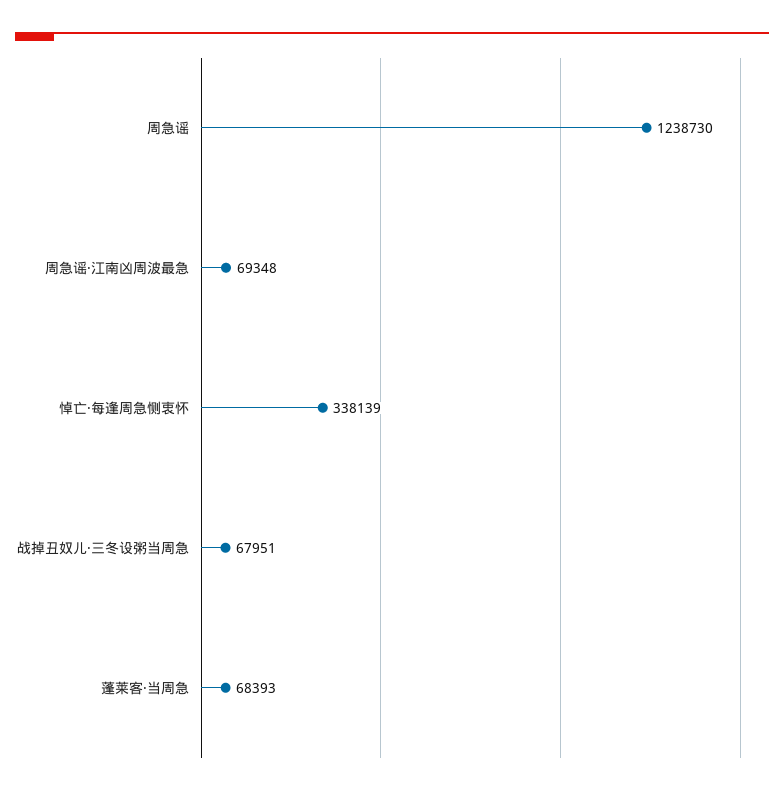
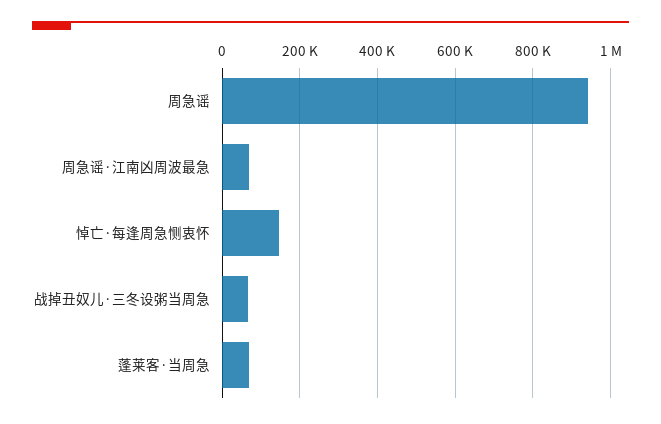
  {
-   "周急谣": 1238730,
+   "周急谣": 940000,
    "周急谣·江南凶周波最急": 69348,
-   "悼亡·每逢周急恻衷怀": 338139,
+   "悼亡·每逢周急恻衷怀": 140000,
    "战掉丑奴儿·三冬设粥当周急": 67951,
    "蓬莱客·当周急": 68393
  }

